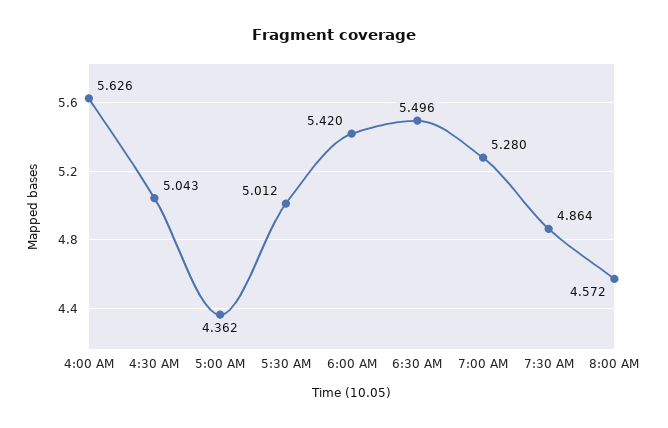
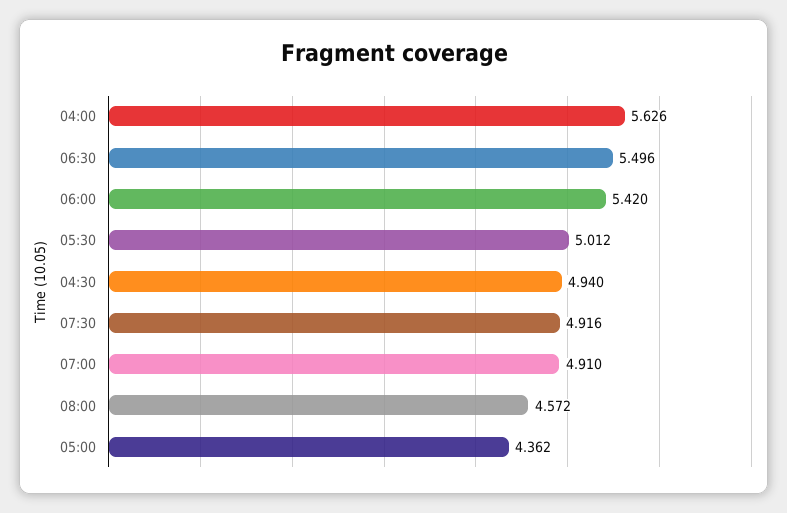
  {
    "4:00 AM": 5.626,
-   "4:30 AM": 5.043,
+   "4:30 AM": 4.94,
    "5:00 AM": 4.362,
    "5:30 AM": 5.012,
    "6:00 AM": 5.42,
    "6:30 AM": 5.496,
-   "7:00 AM": 5.28,
+   "7:00 AM": 4.91,
-   "7:30 AM": 4.864,
+   "7:30 AM": 4.916,
    "8:00 AM": 4.572
  }

